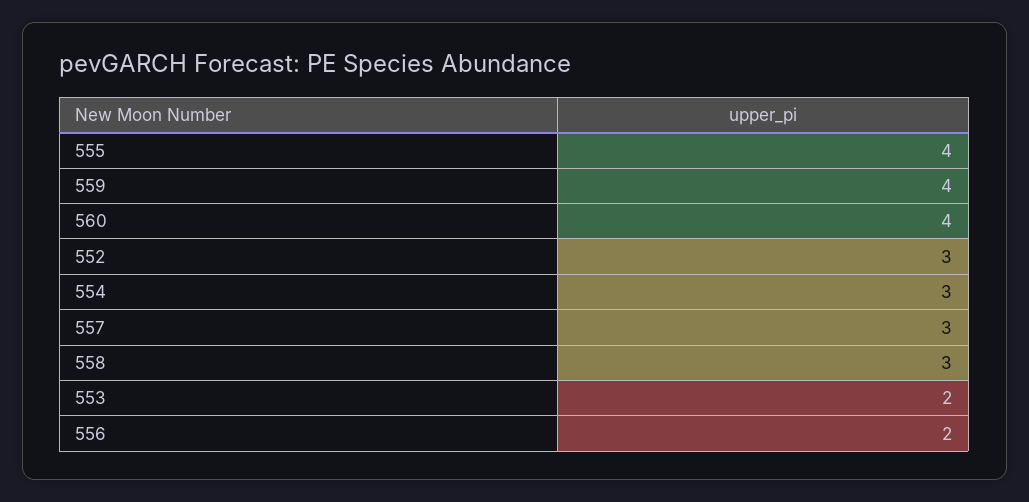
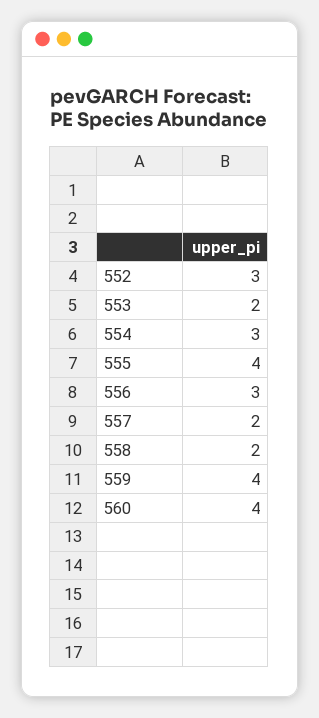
  {
    "555": 4,
    "559": 4,
    "560": 4,
    "552": 3,
    "554": 3,
-   "557": 3,
+   "557": 2,
-   "558": 3,
+   "558": 2,
    "553": 2,
-   "556": 2
+   "556": 3
  }

